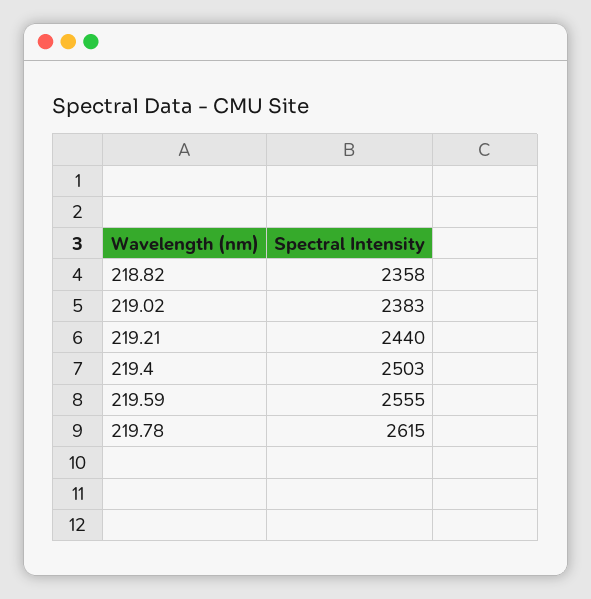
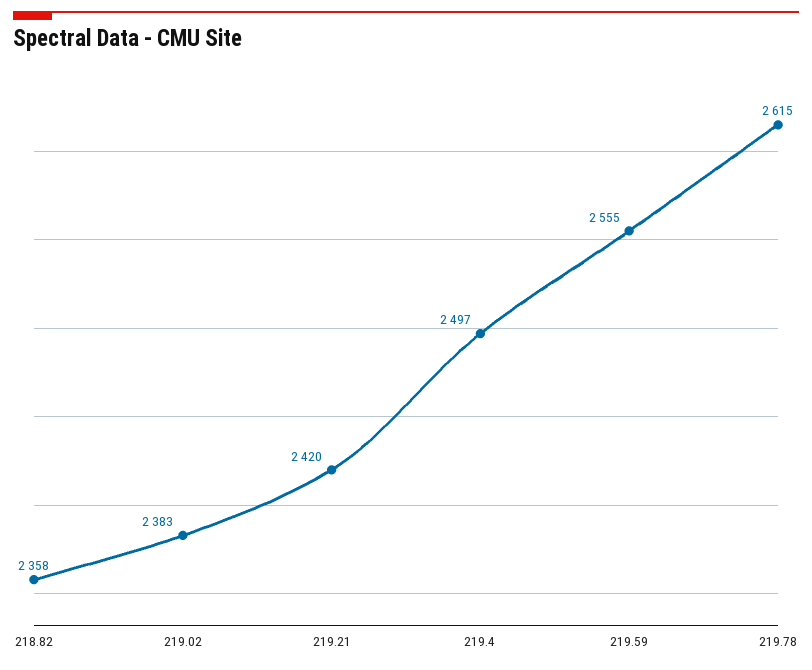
  {
    "218.82": 2358,
    "219.02": 2383,
-   "219.21": 2440,
+   "219.21": 2420,
-   "219.4": 2503,
+   "219.4": 2497,
    "219.59": 2555,
    "219.78": 2615
  }

